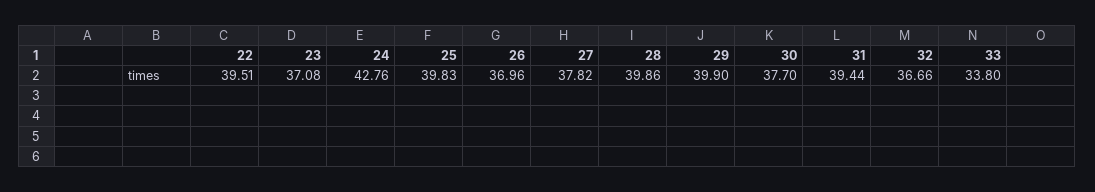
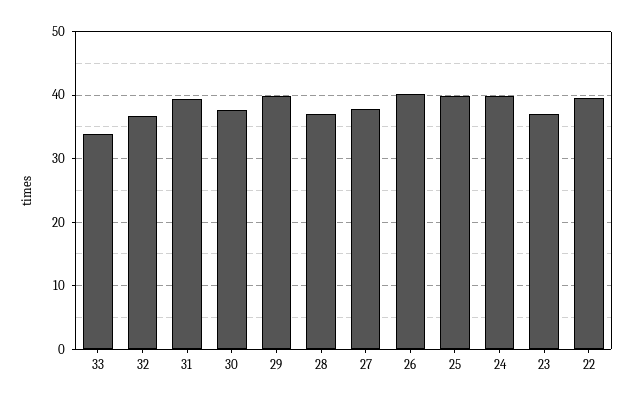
  {
    "22": 39.51,
    "23": 37.08,
-   "24": 42.76,
+   "24": 40,
    "25": 39.83,
-   "26": 36.96,
+   "26": 40,
    "27": 37.82,
-   "28": 39.86,
+   "28": 37,
    "29": 39.9,
    "30": 37.7,
    "31": 39.44,
    "32": 36.66,
    "33": 33.8
  }

